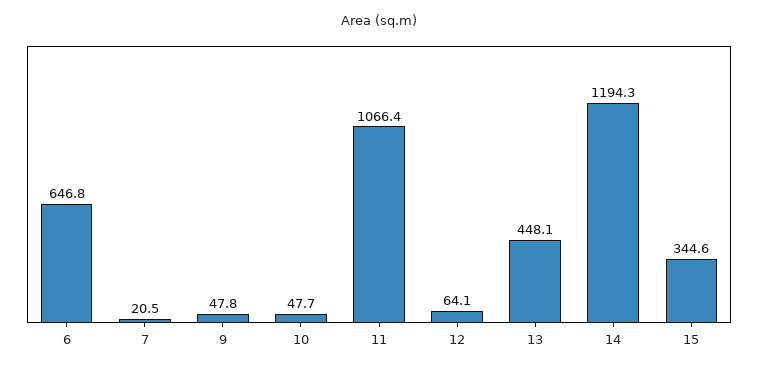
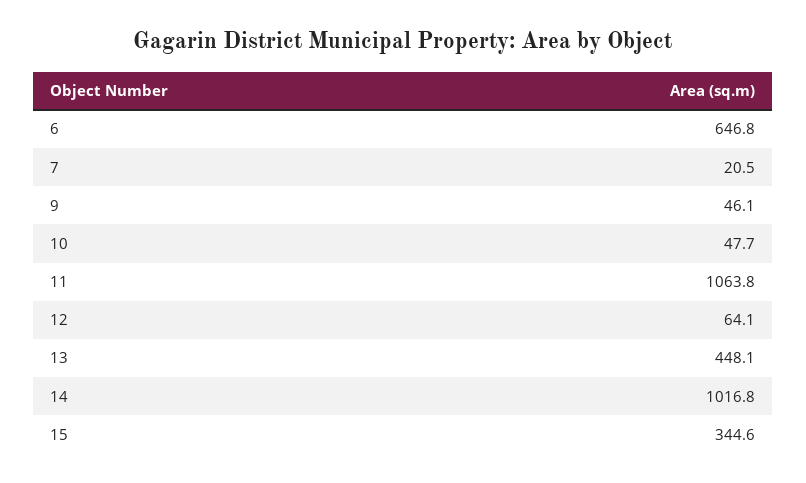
  {
    "6": 646.8,
    "7": 20.5,
-   "9": 47.8,
+   "9": 46.1,
    "10": 47.7,
-   "11": 1066.4,
+   "11": 1063.8,
    "12": 64.1,
    "13": 448.1,
-   "14": 1194.3,
+   "14": 1016.8,
    "15": 344.6
  }

